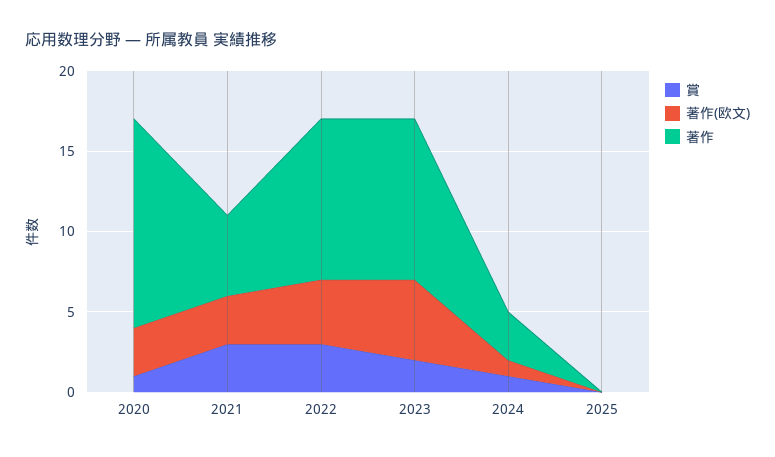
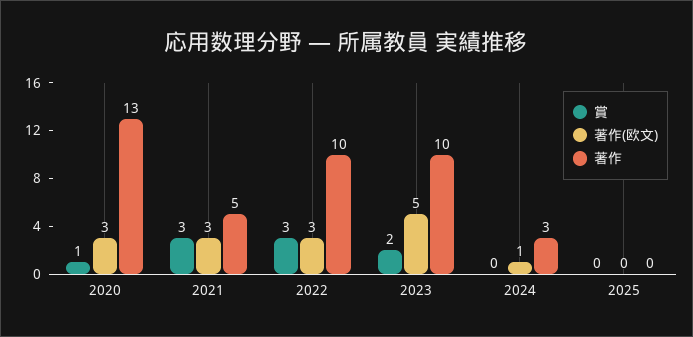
  {
    "賞": {
      "2020": 1,
      "2021": 3,
      "2022": 3,
      "2023": 2,
-     "2024": 1,
+     "2024": 0,
      "2025": 0
    },
    "著作(欧文)": {
      "2020": 3,
      "2021": 3,
-     "2022": 4,
+     "2022": 3,
      "2023": 5,
      "2024": 1,
      "2025": 0
    },
    "著作": {
      "2020": 13,
      "2021": 5,
      "2022": 10,
      "2023": 10,
      "2024": 3,
      "2025": 0
    }
  }

